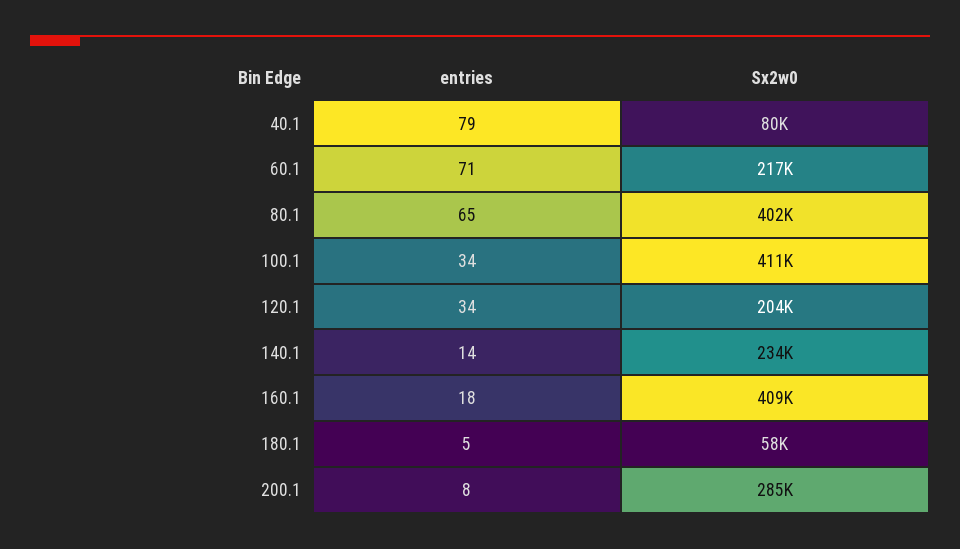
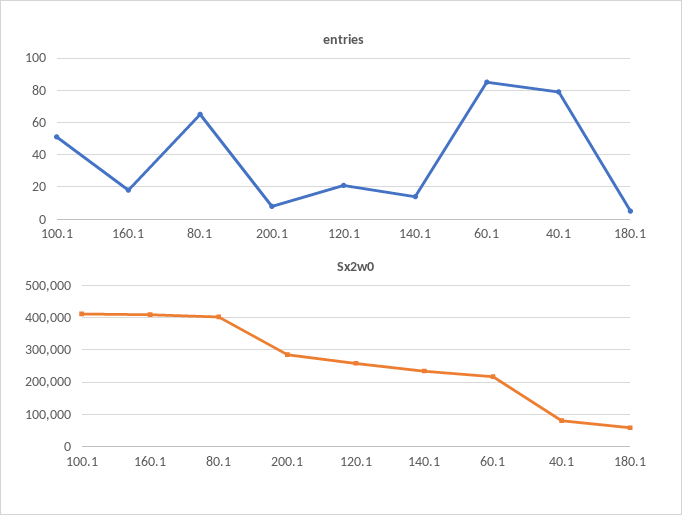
  {
    "entries": {
      "40.1": 79,
-     "60.1": 71,
+     "60.1": 85,
      "80.1": 65,
-     "100.1": 34,
+     "100.1": 50,
-     "120.1": 34,
+     "120.1": 20,
      "140.1": 14,
      "160.1": 18,
      "180.1": 5,
      "200.1": 8
    },
    "Sx2w0": {
      "40.1": 80000,
      "60.1": 217000,
      "80.1": 402000,
      "100.1": 411000,
-     "120.1": 204000,
+     "120.1": 260000,
      "140.1": 234000,
      "160.1": 409000,
      "180.1": 58000,
      "200.1": 285000
    }
  }

